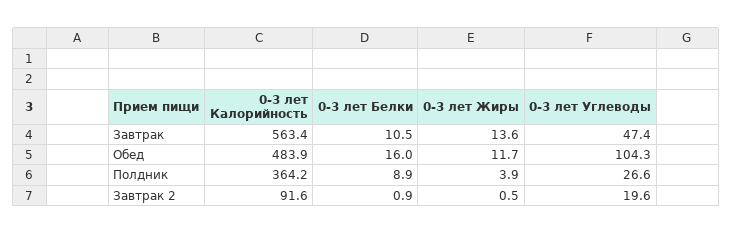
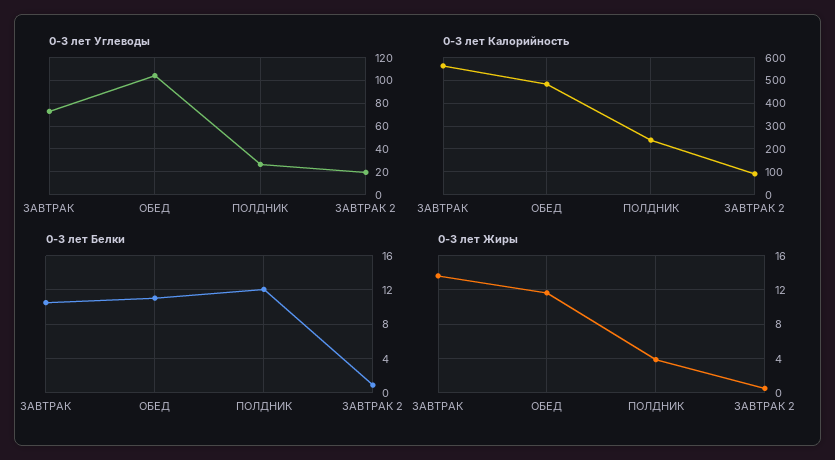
  {
    "0-3 лет Калорийность": {
      "Завтрак": 563.4,
      "Обед": 483.9,
-     "Полдник": 364.2,
+     "Полдник": 250,
      "Завтрак 2": 91.6
    },
    "0-3 лет Белки": {
      "Завтрак": 10.5,
-     "Обед": 16,
+     "Обед": 11,
-     "Полдник": 8.9,
+     "Полдник": 12,
      "Завтрак 2": 0.9
    },
    "0-3 лет Жиры": {
      "Завтрак": 13.6,
      "Обед": 11.7,
      "Полдник": 3.9,
      "Завтрак 2": 0.5
    },
    "0-3 лет Углеводы": {
-     "Завтрак": 47.4,
+     "Завтрак": 70,
      "Обед": 104.3,
      "Полдник": 26.6,
      "Завтрак 2": 19.6
    }
  }

